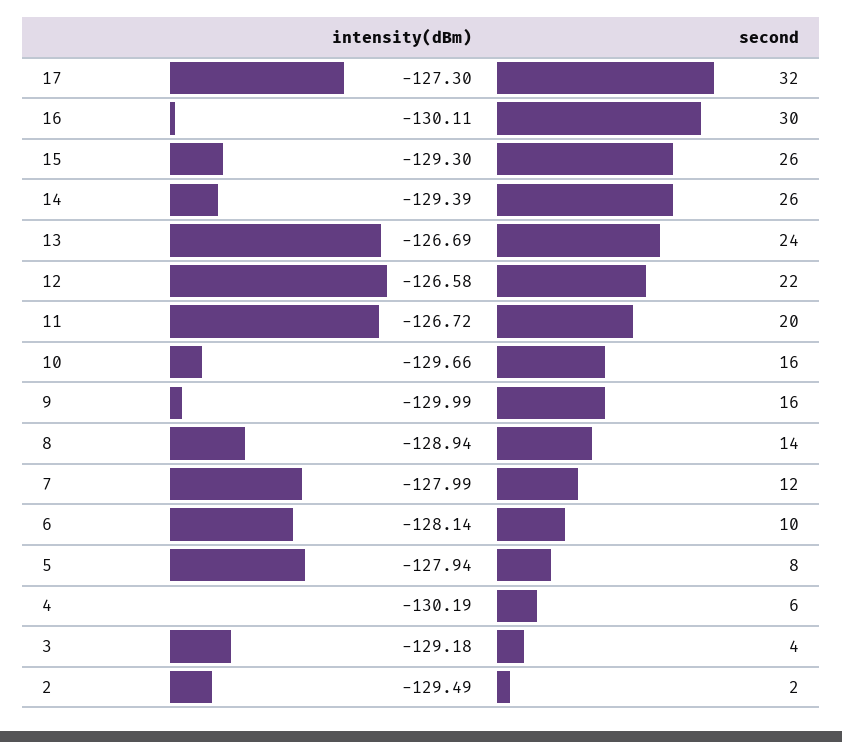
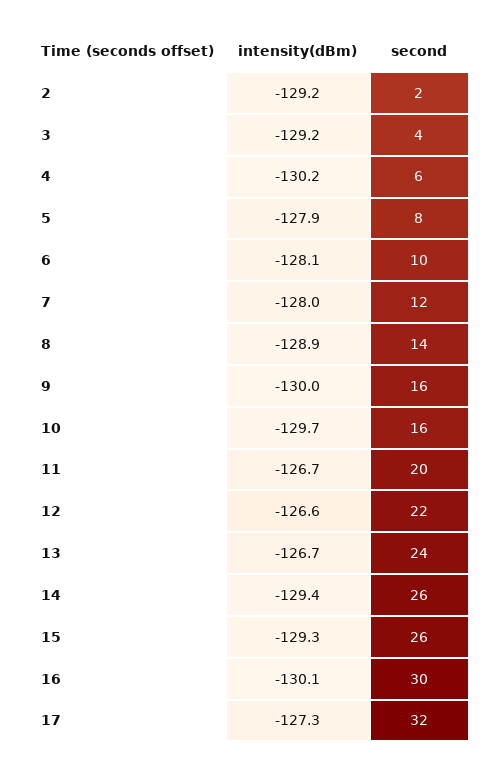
  {
    "intensity(dBm)": {
      "17": -127.3,
      "16": -130.11,
      "15": -129.3,
      "14": -129.39,
      "13": -126.69,
      "12": -126.58,
      "11": -126.72,
      "10": -129.66,
      "9": -129.99,
      "8": -128.94,
      "7": -127.99,
      "6": -128.14,
      "5": -127.94,
      "4": -130.19,
      "3": -129.18,
-     "2": -129.49
+     "2": -129.2
    },
    "second": {
      "17": 32,
      "16": 30,
      "15": 26,
      "14": 26,
      "13": 24,
      "12": 22,
      "11": 20,
      "10": 16,
      "9": 16,
      "8": 14,
      "7": 12,
      "6": 10,
      "5": 8,
      "4": 6,
      "3": 4,
      "2": 2
    }
  }

